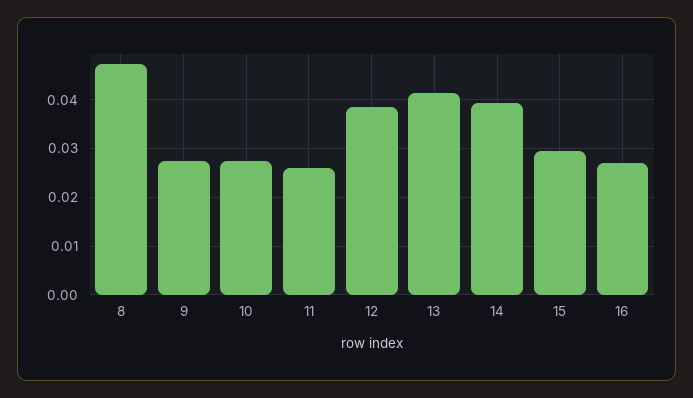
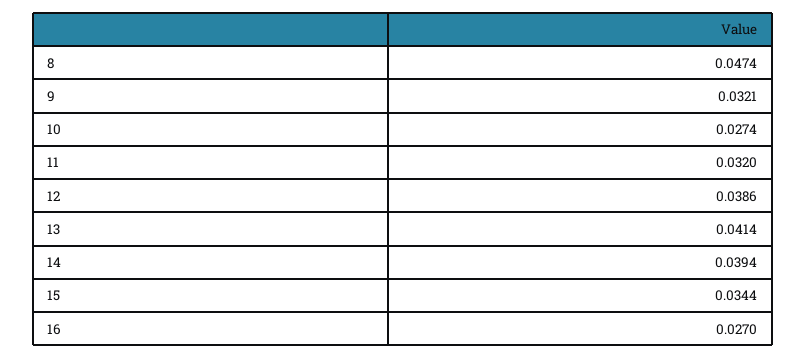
  {
    "8": 0.0474,
-   "9": 0.028,
+   "9": 0.0321,
    "10": 0.0274,
-   "11": 0.026,
+   "11": 0.032,
    "12": 0.0386,
    "13": 0.0414,
    "14": 0.0394,
-   "15": 0.03,
+   "15": 0.0344,
    "16": 0.027
  }

